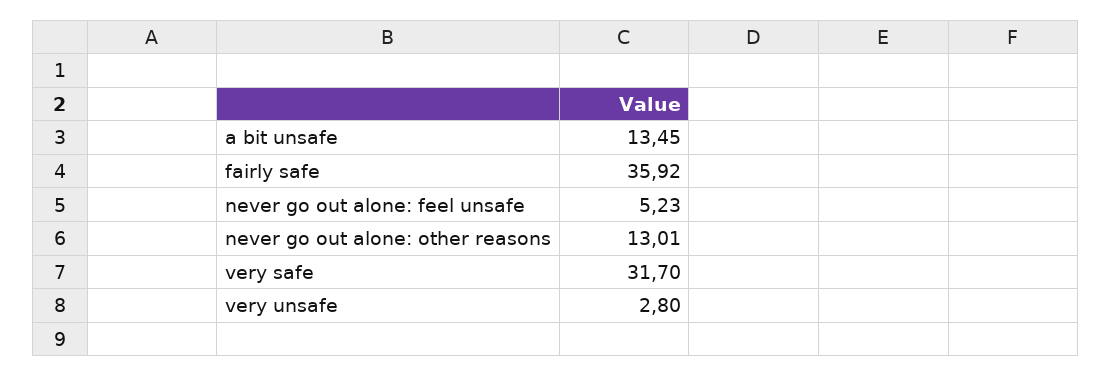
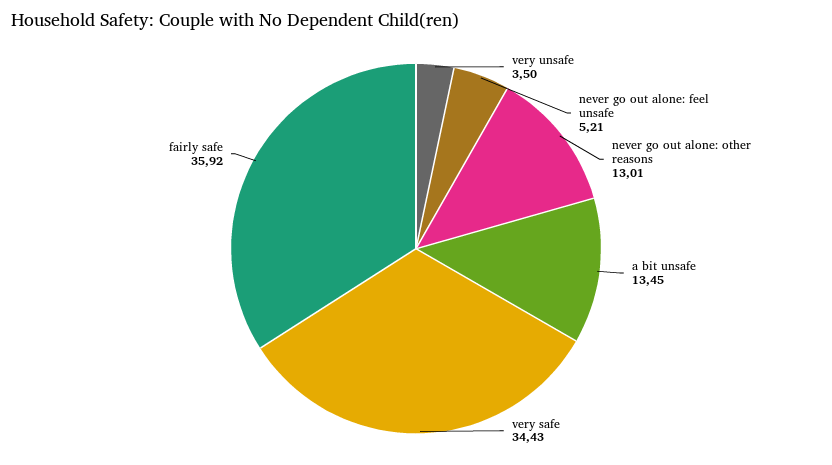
  {
    "a bit unsafe": 13.45,
    "fairly safe": 35.92,
-   "never go out alone: feel unsafe": 5.23,
+   "never go out alone: feel unsafe": 5.21,
    "never go out alone: other reasons": 13.01,
-   "very safe": 31.7,
+   "very safe": 34.43,
-   "very unsafe": 2.8
+   "very unsafe": 3.5
  }

